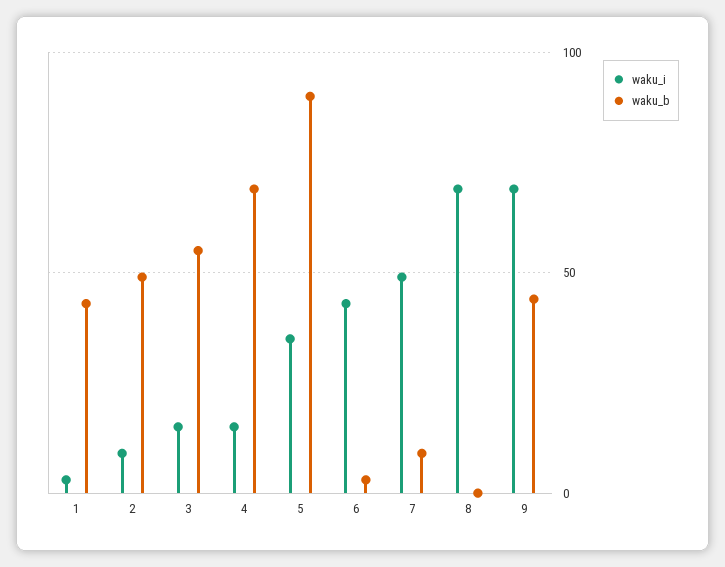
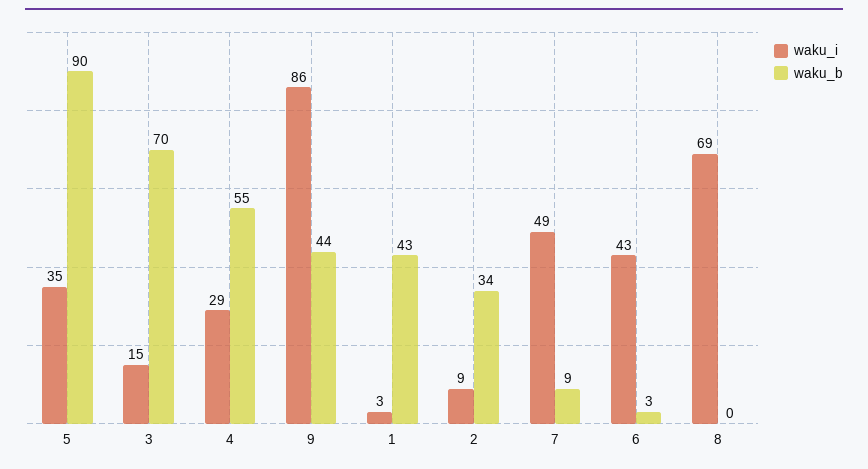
  {
    "waku_i": {
      "1": 3,
      "2": 9,
      "3": 15,
-     "4": 15,
+     "4": 29,
      "5": 35,
      "6": 43,
      "7": 49,
      "8": 69,
-     "9": 70
+     "9": 86
    },
    "waku_b": {
      "1": 43,
-     "2": 50,
+     "2": 34,
-     "3": 55,
+     "3": 70,
-     "4": 70,
+     "4": 55,
      "5": 90,
      "6": 3,
      "7": 9,
      "8": 0,
      "9": 44
    }
  }

